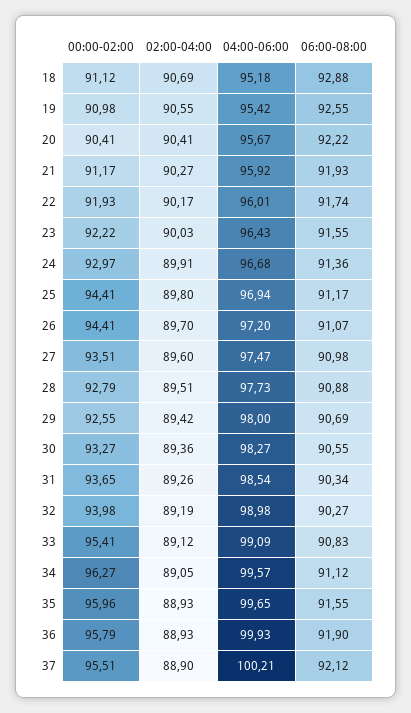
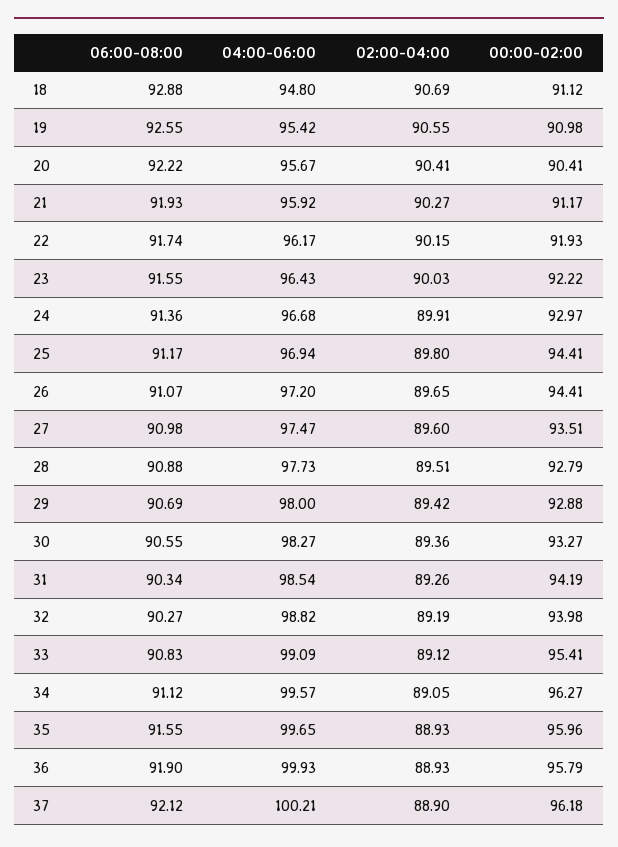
  {
    "00:00-02:00": {
      "18": 91.12,
      "19": 90.98,
      "20": 90.41,
      "21": 91.17,
      "22": 91.93,
      "23": 92.22,
      "24": 92.97,
      "25": 94.41,
      "26": 94.41,
      "27": 93.51,
      "28": 92.79,
-     "29": 92.55,
+     "29": 92.88,
      "30": 93.27,
-     "31": 93.65,
+     "31": 94.19,
      "32": 93.98,
      "33": 95.41,
      "34": 96.27,
      "35": 95.96,
      "36": 95.79,
-     "37": 95.51
+     "37": 96.18
    },
    "02:00-04:00": {
      "18": 90.69,
      "19": 90.55,
      "20": 90.41,
      "21": 90.27,
-     "22": 90.17,
+     "22": 90.15,
      "23": 90.03,
      "24": 89.91,
      "25": 89.8,
-     "26": 89.7,
+     "26": 89.65,
      "27": 89.6,
      "28": 89.51,
      "29": 89.42,
      "30": 89.36,
      "31": 89.26,
      "32": 89.19,
      "33": 89.12,
      "34": 89.05,
      "35": 88.93,
      "36": 88.93,
      "37": 88.9
    },
    "04:00-06:00": {
-     "18": 95.18,
+     "18": 94.8,
      "19": 95.42,
      "20": 95.67,
      "21": 95.92,
-     "22": 96.01,
+     "22": 96.17,
      "23": 96.43,
      "24": 96.68,
      "25": 96.94,
      "26": 97.2,
      "27": 97.47,
      "28": 97.73,
      "29": 98,
      "30": 98.27,
      "31": 98.54,
-     "32": 98.98,
+     "32": 98.82,
      "33": 99.09,
      "34": 99.57,
      "35": 99.65,
      "36": 99.93,
      "37": 100.21
    },
    "06:00-08:00": {
      "18": 92.88,
      "19": 92.55,
      "20": 92.22,
      "21": 91.93,
      "22": 91.74,
      "23": 91.55,
      "24": 91.36,
      "25": 91.17,
      "26": 91.07,
      "27": 90.98,
      "28": 90.88,
      "29": 90.69,
      "30": 90.55,
      "31": 90.34,
      "32": 90.27,
      "33": 90.83,
      "34": 91.12,
      "35": 91.55,
      "36": 91.9,
      "37": 92.12
    }
  }

